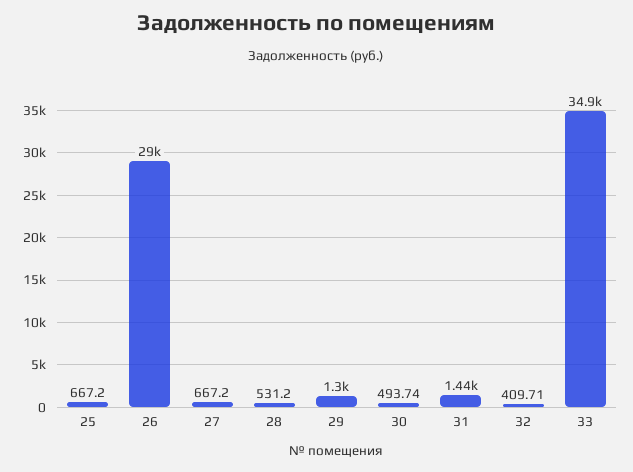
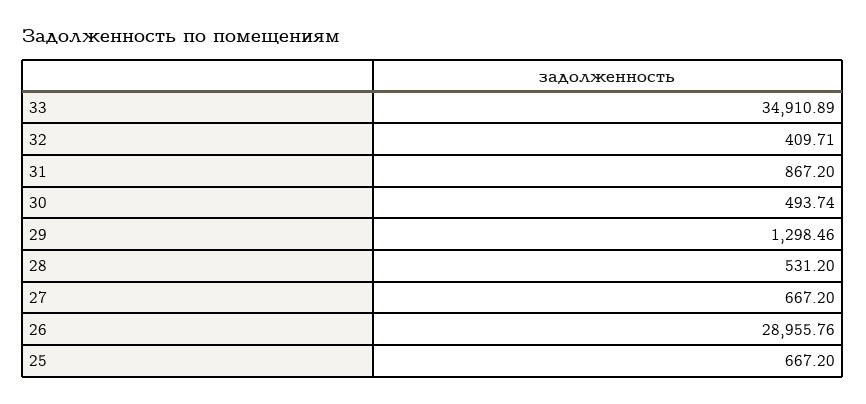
  {
    "25": 667.2,
    "26": 28955.76,
    "27": 667.2,
    "28": 531.2,
    "29": 1298.46,
    "30": 493.74,
-   "31": 1440,
+   "31": 867.2,
    "32": 409.71,
    "33": 34910.89
  }

